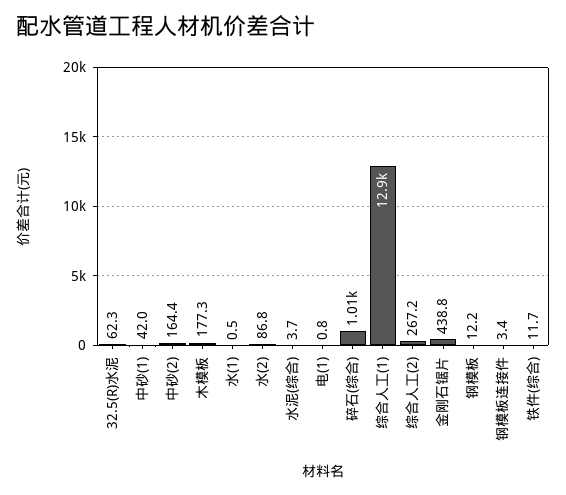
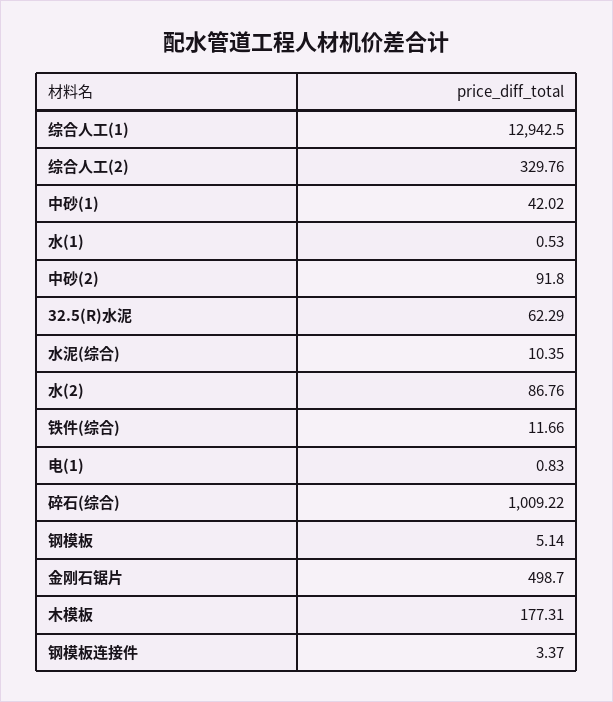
  {
    "32.5(R)水泥": 62.29,
    "中砂(1)": 42.02,
-   "中砂(2)": 164.4,
+   "中砂(2)": 91.8,
    "木模板": 177.31,
    "水(1)": 0.53,
    "水(2)": 86.76,
-   "水泥(综合)": 3.7,
+   "水泥(综合)": 10.35,
    "电(1)": 0.83,
    "碎石(综合)": 1009.22,
    "综合人工(1)": 12942.5,
-   "综合人工(2)": 267.2,
+   "综合人工(2)": 329.76,
-   "金刚石锯片": 438.8,
+   "金刚石锯片": 498.7,
-   "钢模板": 12.2,
+   "钢模板": 5.14,
    "钢模板连接件": 3.37,
    "铁件(综合)": 11.66
  }

